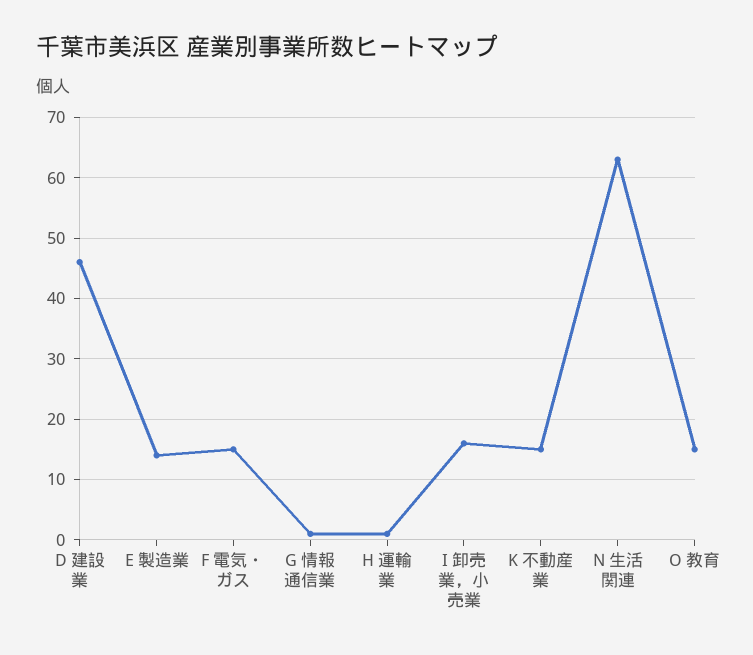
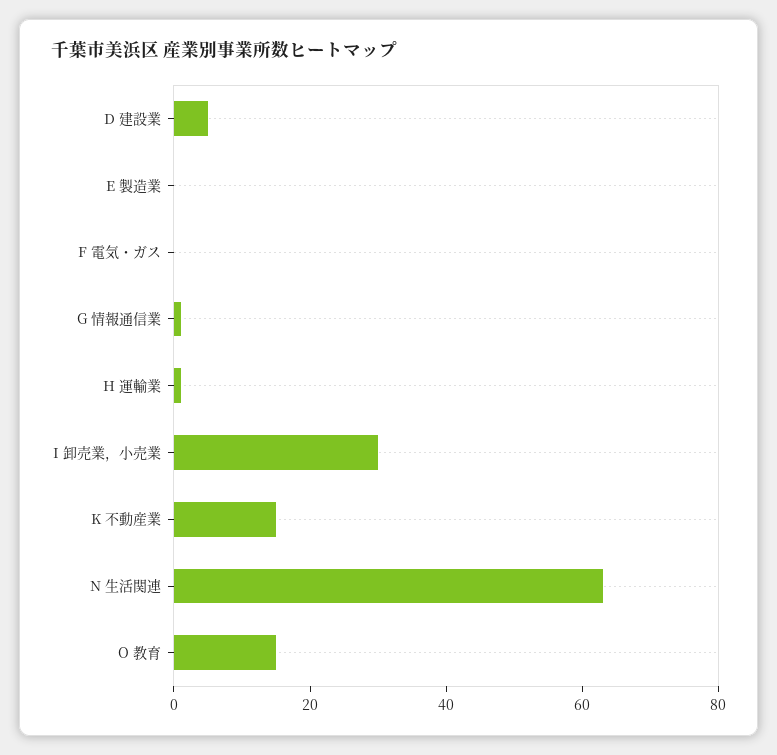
  {
-   "D 建設業": 46,
+   "D 建設業": 5,
-   "E 製造業": 14,
+   "E 製造業": 0,
-   "F 電気・ガス": 15,
+   "F 電気・ガス": 0,
    "G 情報通信業": 1,
    "H 運輸業": 1,
-   "I 卸売業，小売業": 16,
+   "I 卸売業，小売業": 30,
    "K 不動産業": 15,
    "N 生活関連": 63,
    "O 教育": 15
  }

